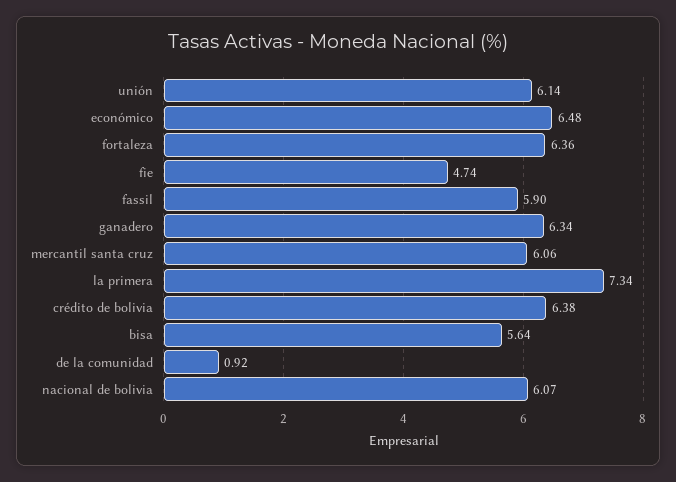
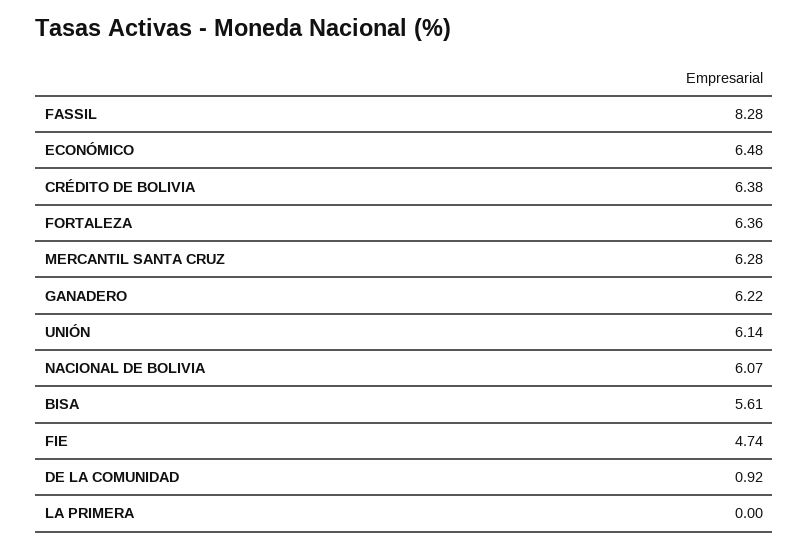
  {
    "unión": 6.14,
    "económico": 6.48,
    "fortaleza": 6.36,
    "fie": 4.74,
-   "fassil": 5.9,
+   "fassil": 8.28,
-   "ganadero": 6.34,
+   "ganadero": 6.22,
-   "mercantil santa cruz": 6.06,
+   "mercantil santa cruz": 6.28,
-   "la primera": 7.34,
+   "la primera": 0,
    "crédito de bolivia": 6.38,
-   "bisa": 5.64,
+   "bisa": 5.61,
    "de la comunidad": 0.92,
    "nacional de bolivia": 6.07
  }

